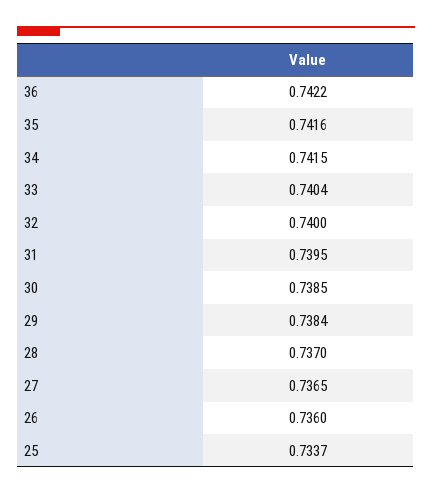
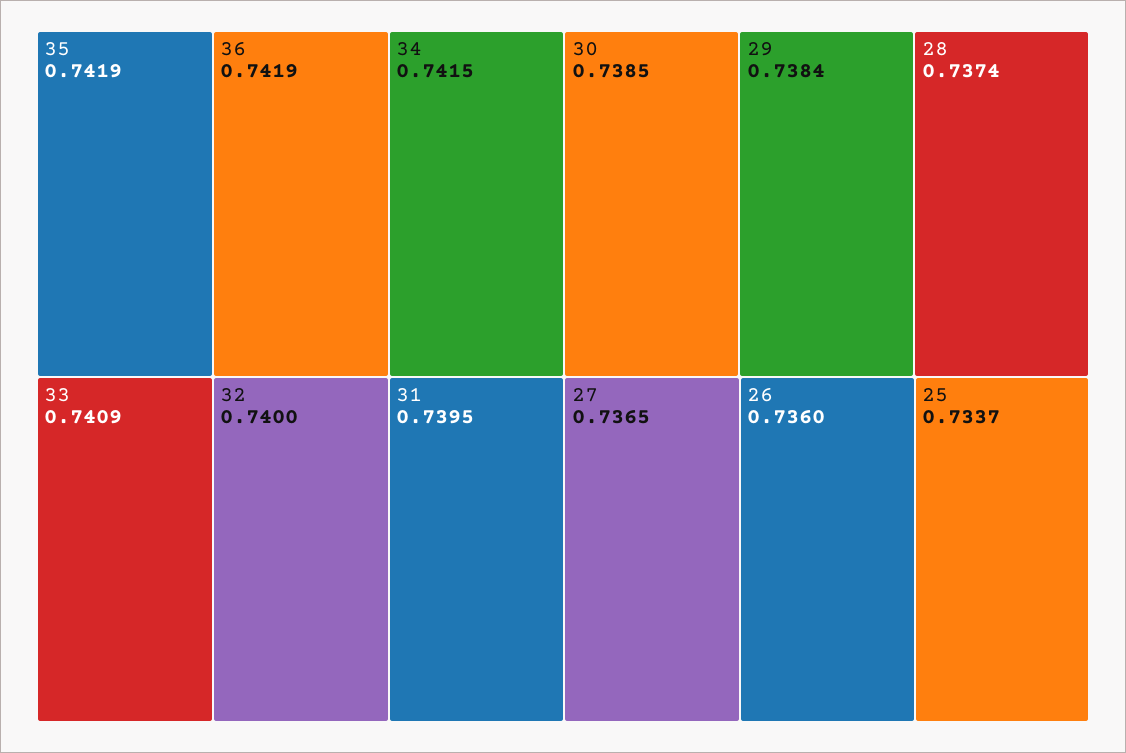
  {
-   "36": 0.7422,
+   "36": 0.7419,
-   "35": 0.7416,
+   "35": 0.7419,
    "34": 0.7415,
-   "33": 0.7404,
+   "33": 0.7409,
    "32": 0.74,
    "31": 0.7395,
    "30": 0.7385,
    "29": 0.7384,
-   "28": 0.737,
+   "28": 0.7374,
    "27": 0.7365,
    "26": 0.736,
    "25": 0.7337
  }

